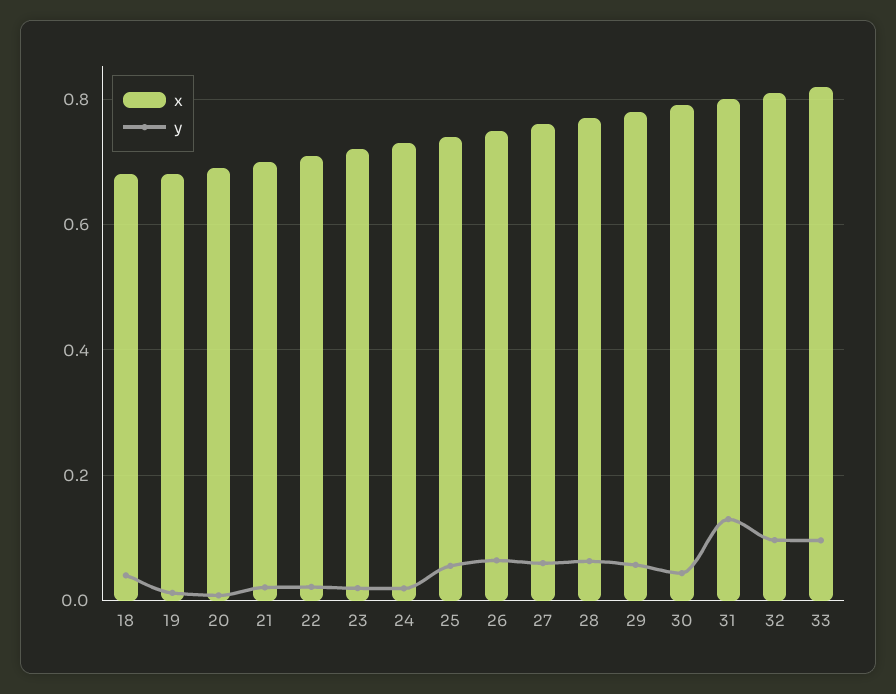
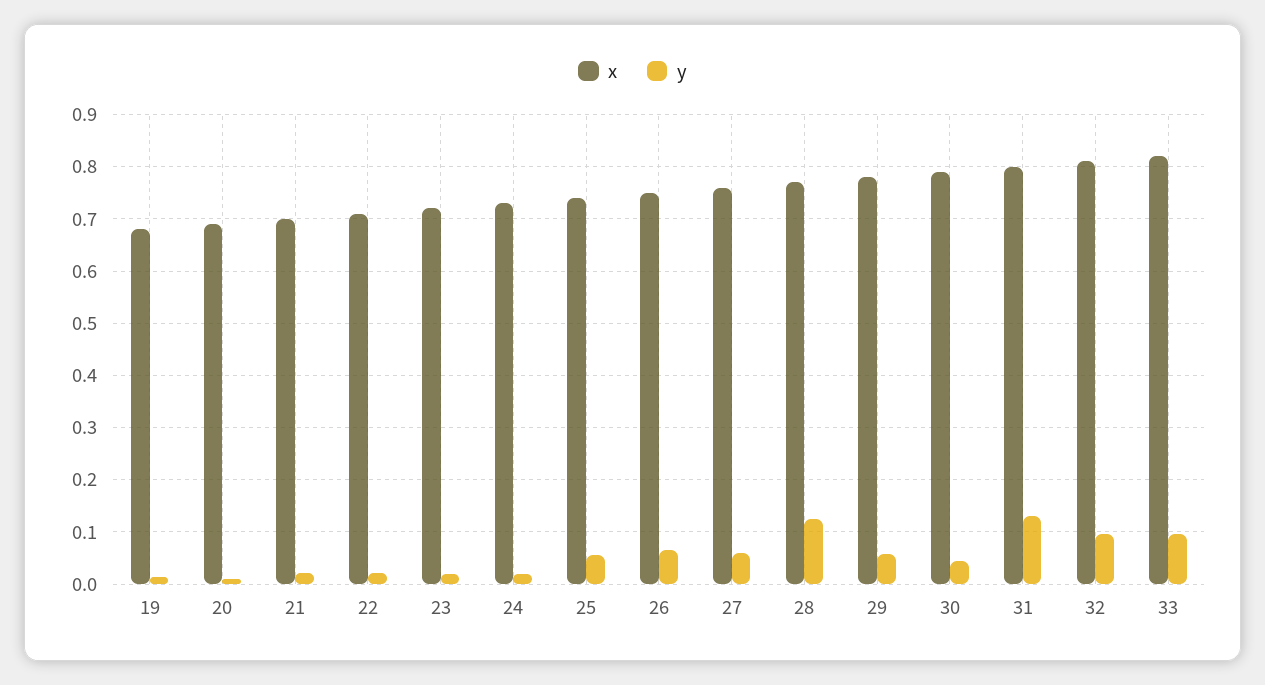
  {
    "x": {
-     "18": 0.68,
      "19": 0.68,
      "20": 0.7,
      "21": 0.7,
      "22": 0.72,
      "23": 0.72,
      "24": 0.74,
      "25": 0.74,
      "26": 0.76,
      "27": 0.76,
      "28": 0.78,
      "29": 0.78,
      "30": 0.8,
      "31": 0.8,
      "32": 0.82,
      "33": 0.82
    },
    "y": {
-     "18": 0.04,
      "19": 0.02,
      "20": 0,
      "21": 0.02,
      "22": 0.02,
      "23": 0.02,
      "24": 0.02,
      "25": 0.06,
      "26": 0.06,
      "27": 0.06,
-     "28": 0.06,
+     "28": 0.12,
      "29": 0.06,
      "30": 0.04,
      "31": 0.14,
      "32": 0.1,
      "33": 0.1
    }
  }

